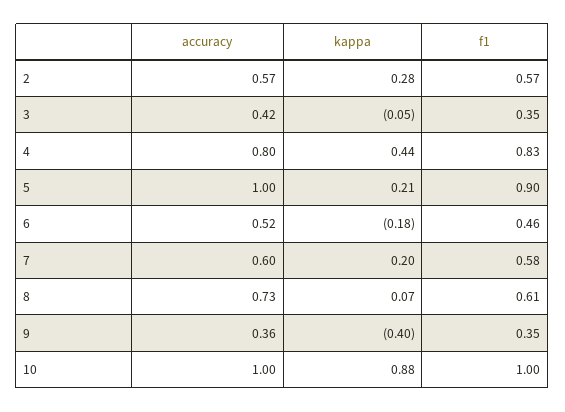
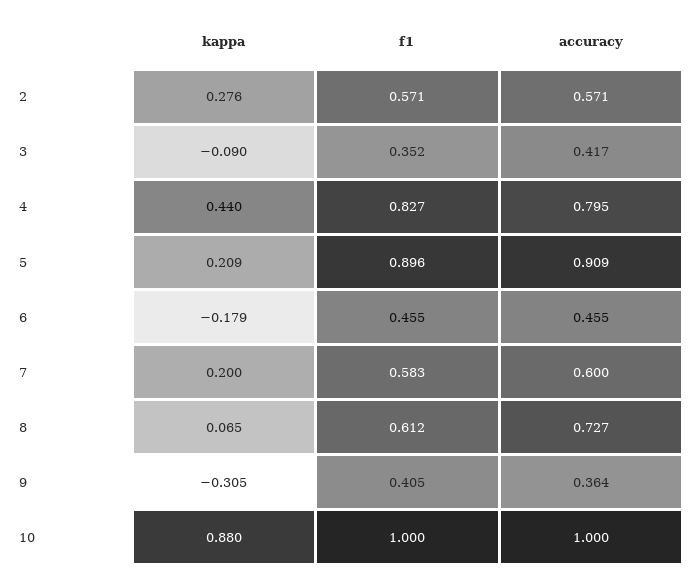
  {
    "accuracy": {
      "2": 0.571,
      "3": 0.417,
      "4": 0.795,
-     "5": 1,
+     "5": 0.909,
-     "6": 0.52,
+     "6": 0.455,
      "7": 0.6,
      "8": 0.727,
      "9": 0.364,
      "10": 1
    },
    "kappa": {
      "2": 0.276,
-     "3": -0.05,
+     "3": -0.09,
      "4": 0.44,
      "5": 0.209,
      "6": -0.179,
      "7": 0.2,
      "8": 0.065,
-     "9": -0.4,
+     "9": -0.305,
      "10": 0.88
    },
    "f1": {
      "2": 0.571,
      "3": 0.352,
      "4": 0.827,
      "5": 0.896,
      "6": 0.455,
      "7": 0.583,
      "8": 0.612,
-     "9": 0.35,
+     "9": 0.405,
      "10": 1
    }
  }

